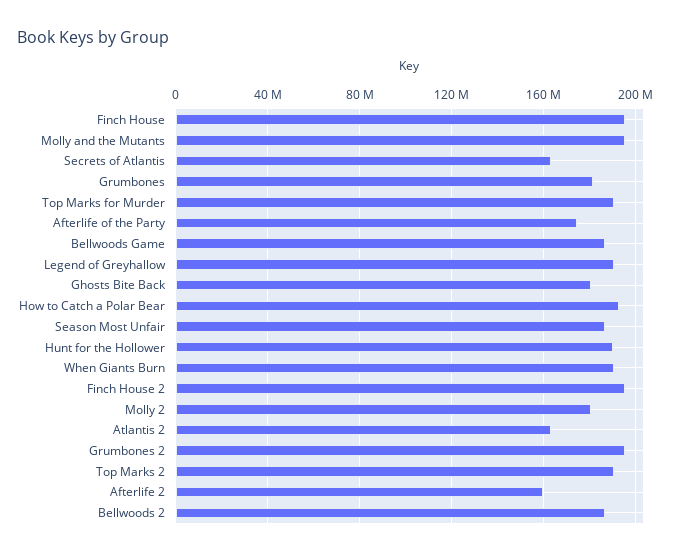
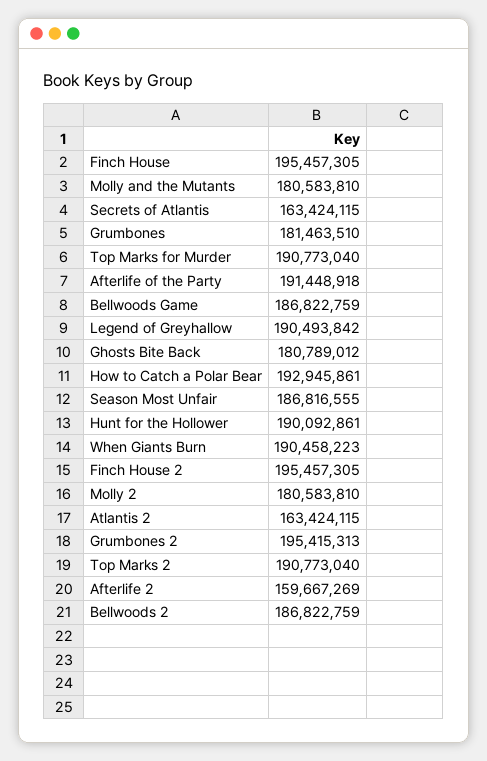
  {
    "Finch House": 195457305,
-   "Molly and the Mutants": 195000000,
+   "Molly and the Mutants": 180583810,
    "Secrets of Atlantis": 163424115,
    "Grumbones": 181463510,
    "Top Marks for Murder": 190773040,
-   "Afterlife of the Party": 175000000,
+   "Afterlife of the Party": 191448918,
    "Bellwoods Game": 186822759,
    "Legend of Greyhallow": 190493842,
    "Ghosts Bite Back": 180789012,
    "How to Catch a Polar Bear": 192945861,
    "Season Most Unfair": 186816555,
    "Hunt for the Hollower": 190092861,
    "When Giants Burn": 190458223,
    "Finch House 2": 195457305,
    "Molly 2": 180583810,
    "Atlantis 2": 163424115,
    "Grumbones 2": 195415313,
    "Top Marks 2": 190773040,
    "Afterlife 2": 159667269,
    "Bellwoods 2": 186822759
  }

